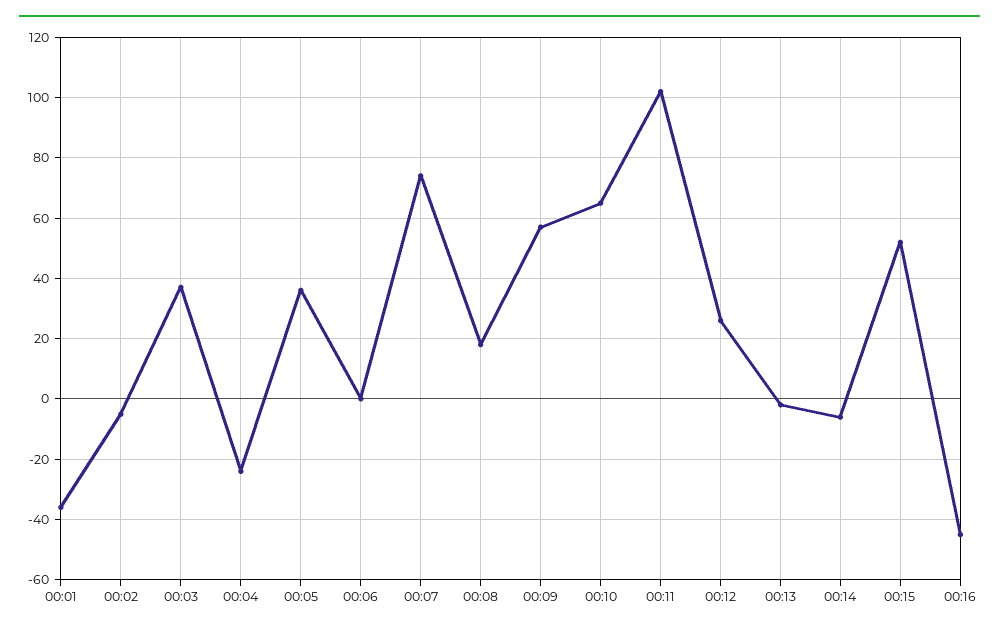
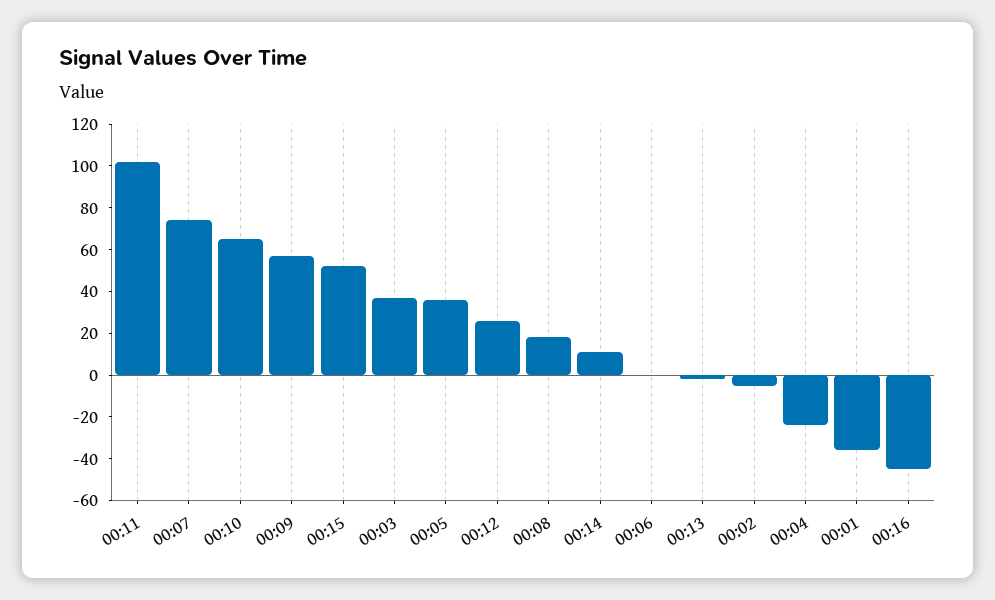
  {
    "00:01": -35,
    "00:02": -5,
    "00:03": 35,
    "00:04": -25,
    "00:05": 35,
    "00:06": 0,
    "00:07": 75,
    "00:08": 20,
    "00:09": 55,
    "00:10": 65,
    "00:11": 100,
    "00:12": 25,
    "00:13": 0,
-   "00:14": -5,
+   "00:14": 10,
    "00:15": 50,
    "00:16": -45
  }

